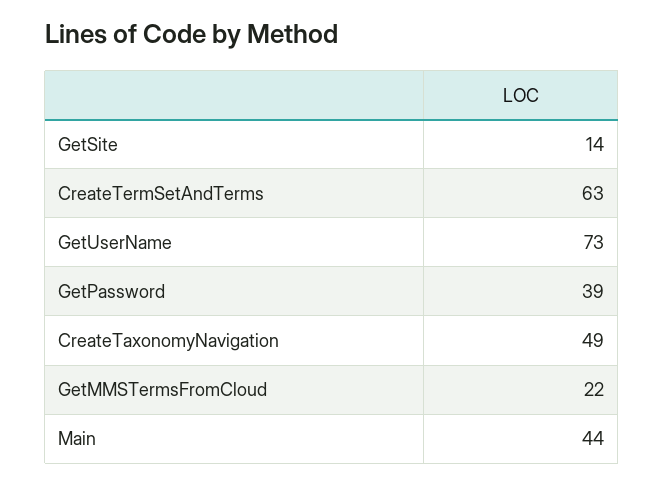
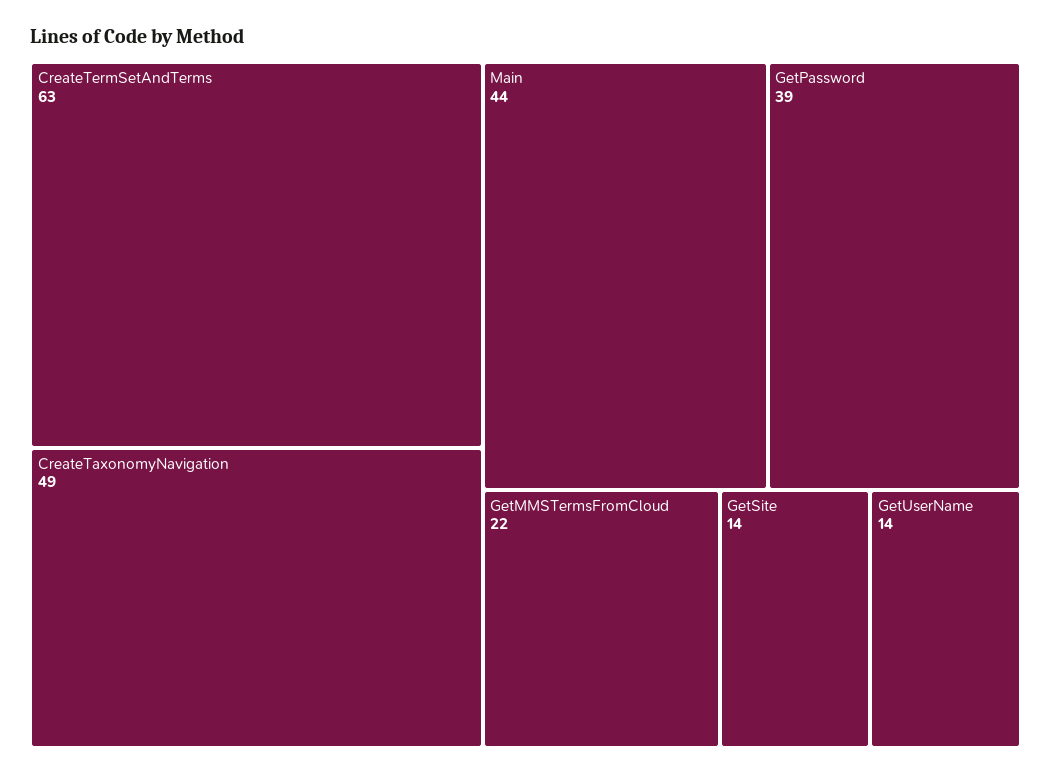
  {
    "GetSite": 14,
    "CreateTermSetAndTerms": 63,
-   "GetUserName": 73,
+   "GetUserName": 14,
    "GetPassword": 39,
    "CreateTaxonomyNavigation": 49,
    "GetMMSTermsFromCloud": 22,
    "Main": 44
  }

